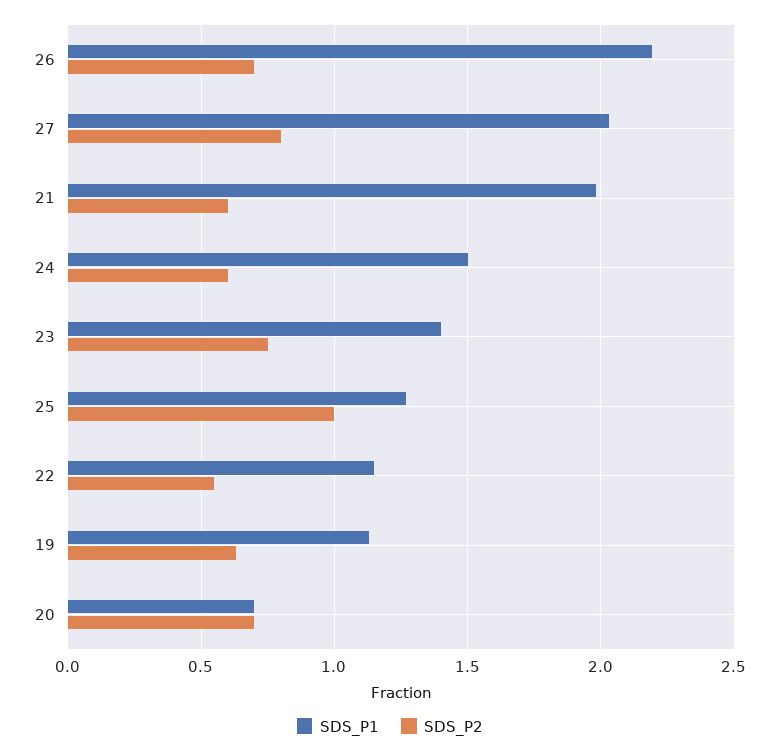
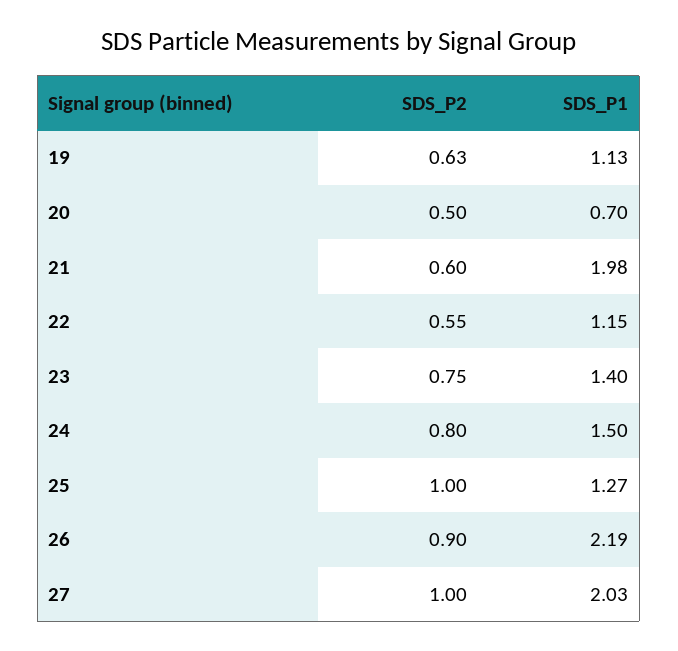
  {
    "SDS_P1": {
      "26": 2.19,
      "27": 2.03,
      "21": 1.98,
      "24": 1.5,
      "23": 1.4,
      "25": 1.27,
      "22": 1.15,
      "19": 1.13,
      "20": 0.7
    },
    "SDS_P2": {
-     "26": 0.7,
+     "26": 0.9,
-     "27": 0.8,
+     "27": 1,
      "21": 0.6,
-     "24": 0.6,
+     "24": 0.8,
      "23": 0.75,
      "25": 1,
      "22": 0.55,
      "19": 0.63,
-     "20": 0.7
+     "20": 0.5
    }
  }

